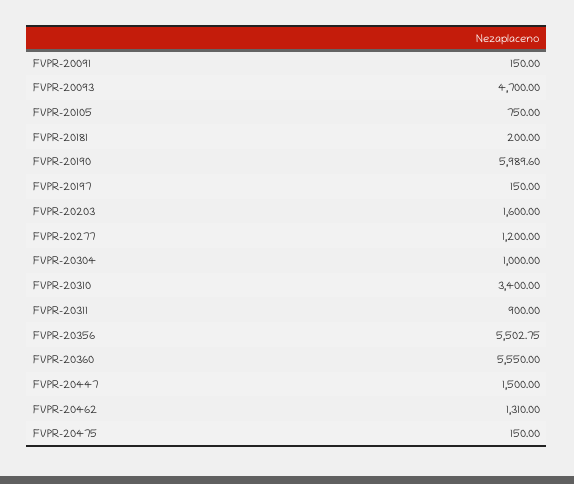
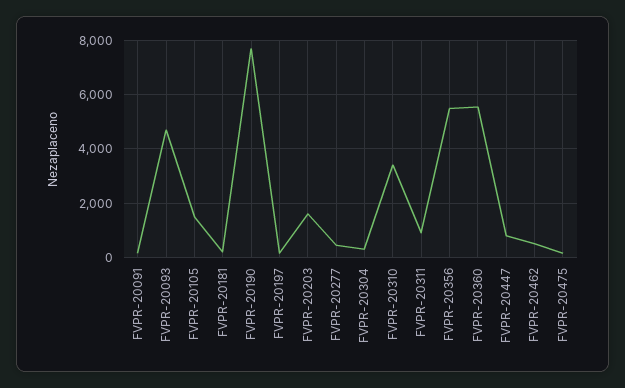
  {
    "FVPR-20091": 150,
    "FVPR-20093": 4700,
-   "FVPR-20105": 750,
+   "FVPR-20105": 1500,
    "FVPR-20181": 200,
-   "FVPR-20190": 5989.6,
+   "FVPR-20190": 7750,
    "FVPR-20197": 150,
    "FVPR-20203": 1600,
-   "FVPR-20277": 1200,
+   "FVPR-20277": 500,
-   "FVPR-20304": 1000,
+   "FVPR-20304": 250,
    "FVPR-20310": 3400,
    "FVPR-20311": 900,
    "FVPR-20356": 5502.75,
    "FVPR-20360": 5550,
-   "FVPR-20447": 1500,
+   "FVPR-20447": 750,
-   "FVPR-20462": 1310,
+   "FVPR-20462": 500,
    "FVPR-20475": 150
  }

